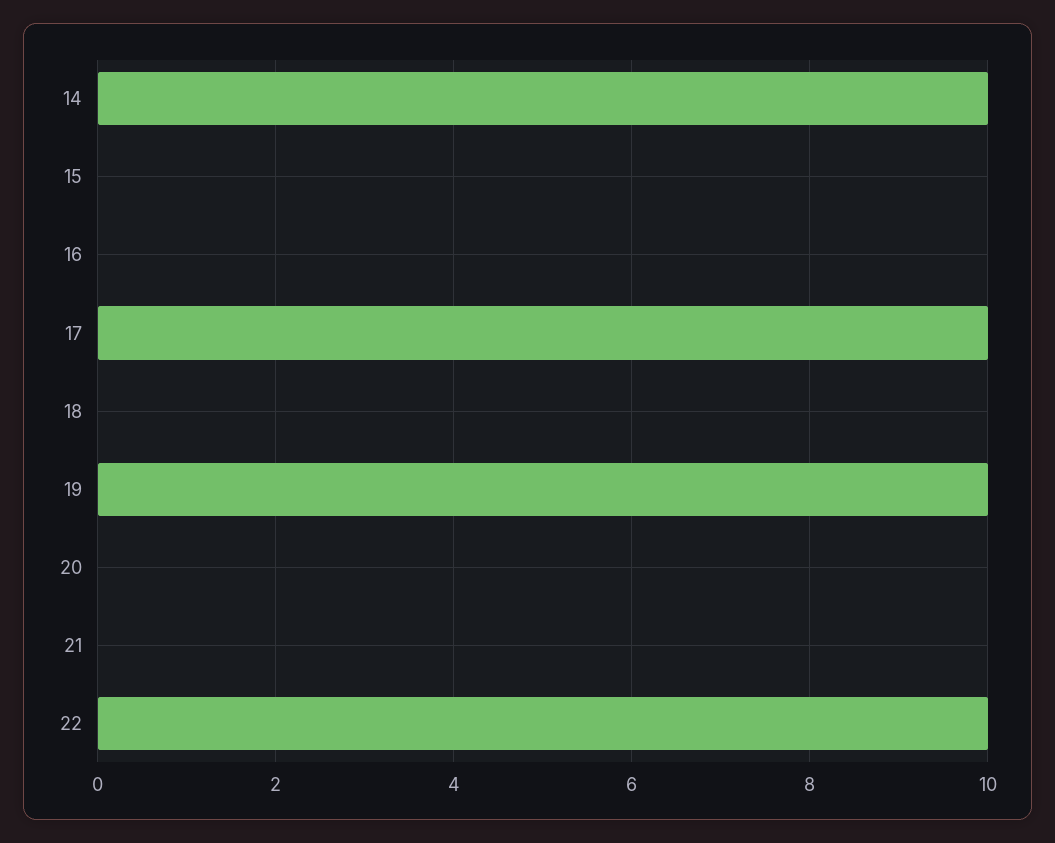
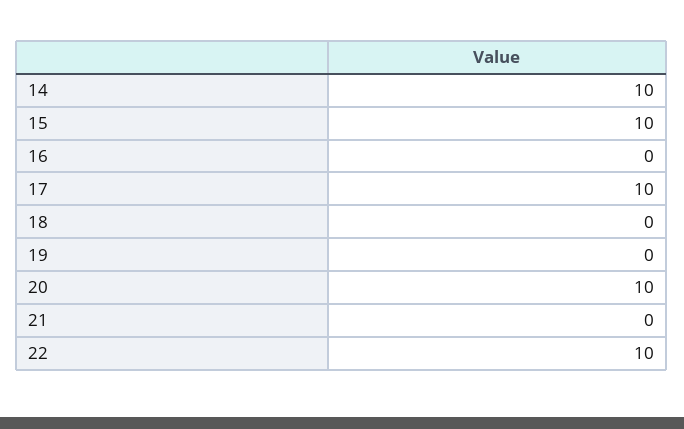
  {
    "14": 10,
-   "15": 0,
+   "15": 10,
    "16": 0,
    "17": 10,
    "18": 0,
-   "19": 10,
+   "19": 0,
-   "20": 0,
+   "20": 10,
    "21": 0,
    "22": 10
  }

